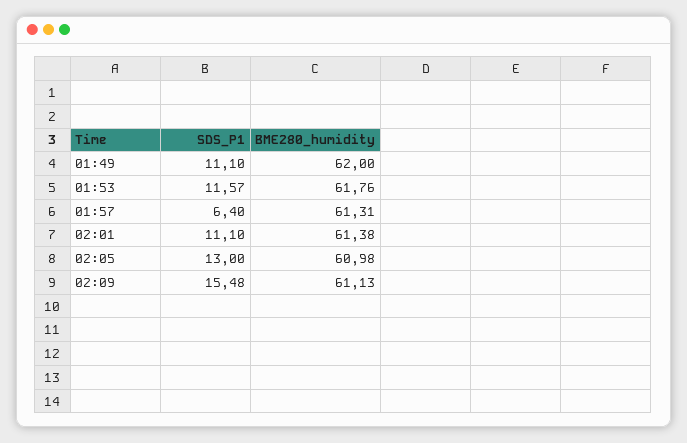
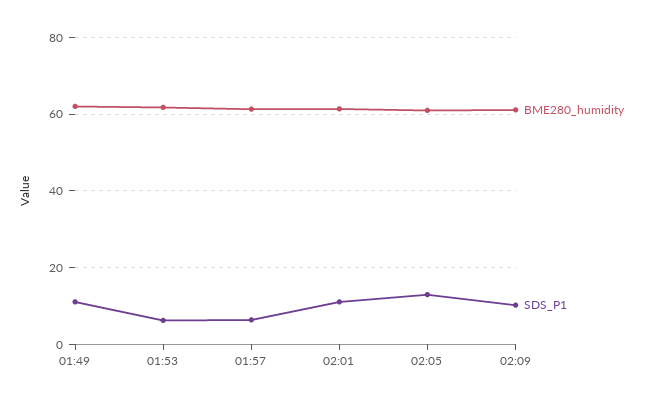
  {
    "SDS_P1": {
      "01:49": 11.1,
-     "01:53": 11.57,
+     "01:53": 6,
      "01:57": 6.4,
      "02:01": 11.1,
      "02:05": 13,
-     "02:09": 15.48
+     "02:09": 10
    },
    "BME280_humidity": {
      "01:49": 62,
      "01:53": 61.76,
      "01:57": 61.31,
      "02:01": 61.38,
      "02:05": 60.98,
      "02:09": 61.13
    }
  }

